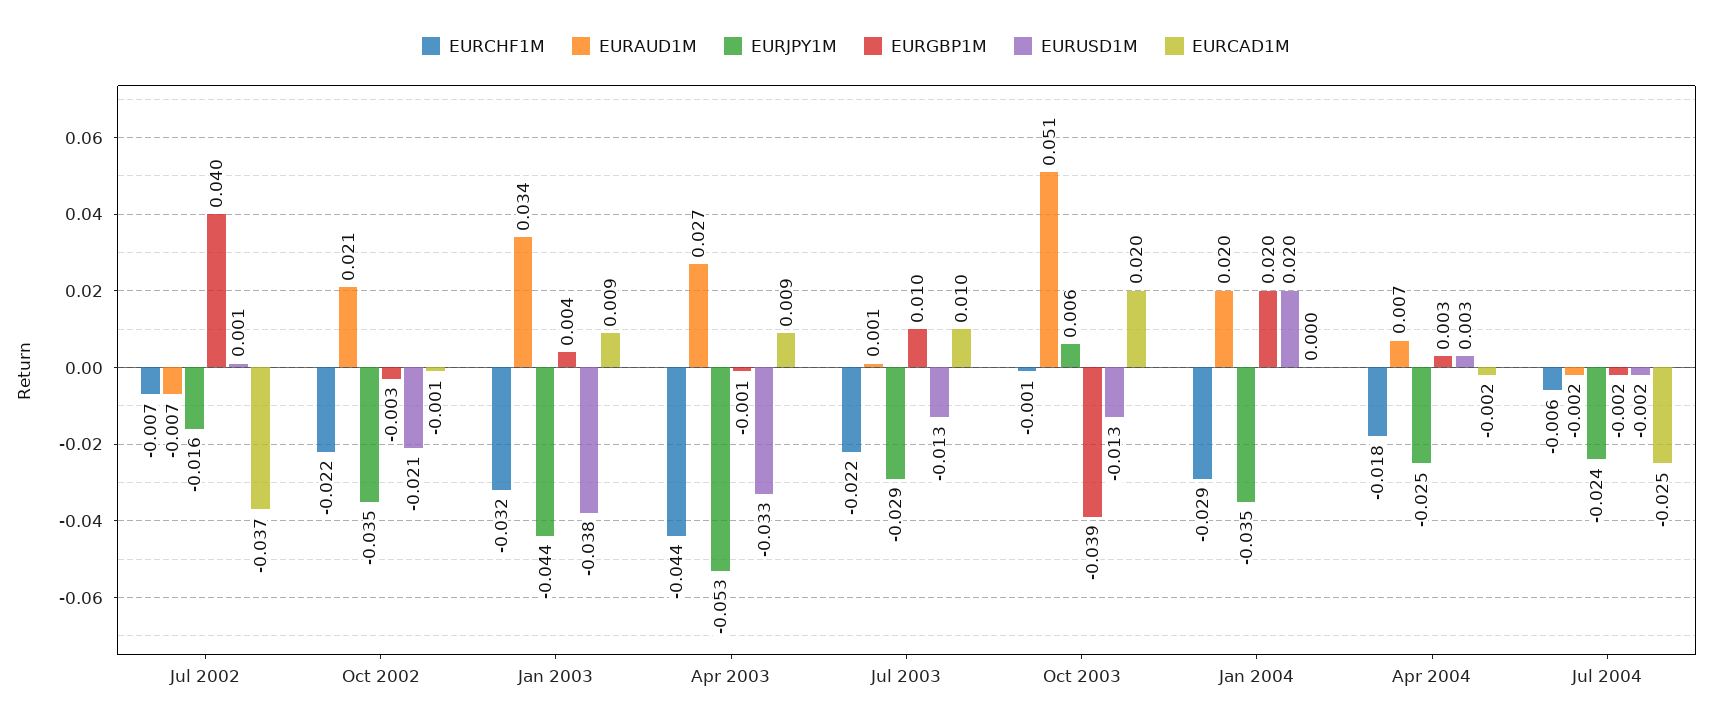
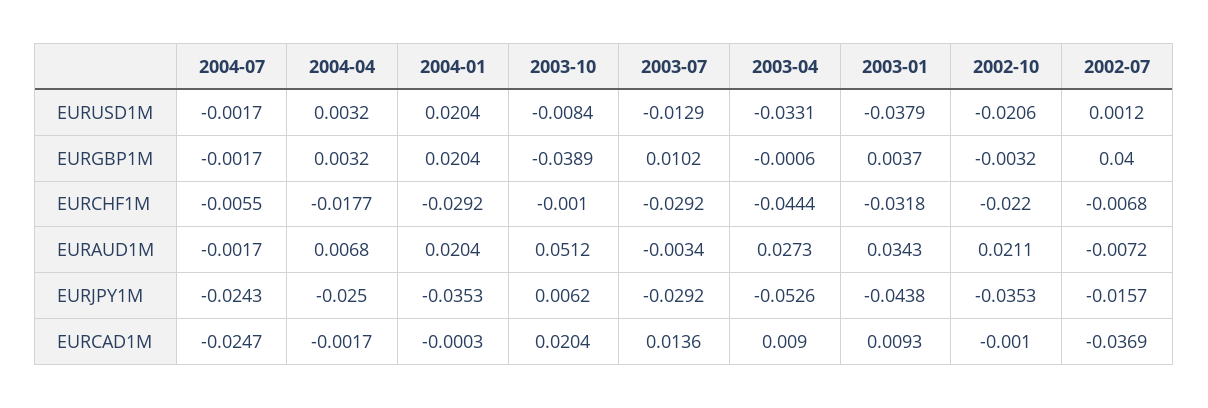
  {
    "EURCHF1M": {
      "Jul 2002": -0.0068,
      "Oct 2002": -0.022,
      "Jan 2003": -0.0318,
      "Apr 2003": -0.0444,
-     "Jul 2003": -0.022,
+     "Jul 2003": -0.0292,
      "Oct 2003": -0.001,
      "Jan 2004": -0.0292,
      "Apr 2004": -0.0177,
      "Jul 2004": -0.0055
    },
    "EURAUD1M": {
      "Jul 2002": -0.0072,
      "Oct 2002": 0.0211,
      "Jan 2003": 0.0343,
      "Apr 2003": 0.0273,
-     "Jul 2003": 0.001,
+     "Jul 2003": -0.0034,
      "Oct 2003": 0.0512,
      "Jan 2004": 0.0204,
      "Apr 2004": 0.0068,
      "Jul 2004": -0.0017
    },
    "EURJPY1M": {
      "Jul 2002": -0.0157,
      "Oct 2002": -0.0353,
      "Jan 2003": -0.0438,
      "Apr 2003": -0.0526,
      "Jul 2003": -0.0292,
      "Oct 2003": 0.0062,
      "Jan 2004": -0.0353,
      "Apr 2004": -0.025,
      "Jul 2004": -0.0243
    },
    "EURGBP1M": {
      "Jul 2002": 0.04,
      "Oct 2002": -0.0032,
      "Jan 2003": 0.0037,
      "Apr 2003": -0.0006,
      "Jul 2003": 0.0102,
      "Oct 2003": -0.0389,
      "Jan 2004": 0.0204,
      "Apr 2004": 0.0032,
      "Jul 2004": -0.0017
    },
    "EURUSD1M": {
      "Jul 2002": 0.0012,
      "Oct 2002": -0.0206,
      "Jan 2003": -0.0379,
      "Apr 2003": -0.0331,
      "Jul 2003": -0.0129,
-     "Oct 2003": -0.013,
+     "Oct 2003": -0.0084,
      "Jan 2004": 0.0204,
      "Apr 2004": 0.0032,
      "Jul 2004": -0.0017
    },
    "EURCAD1M": {
      "Jul 2002": -0.0369,
      "Oct 2002": -0.001,
      "Jan 2003": 0.0093,
      "Apr 2003": 0.009,
-     "Jul 2003": 0.01,
+     "Jul 2003": 0.0136,
      "Oct 2003": 0.0204,
      "Jan 2004": -0.0003,
      "Apr 2004": -0.0017,
      "Jul 2004": -0.0247
    }
  }

